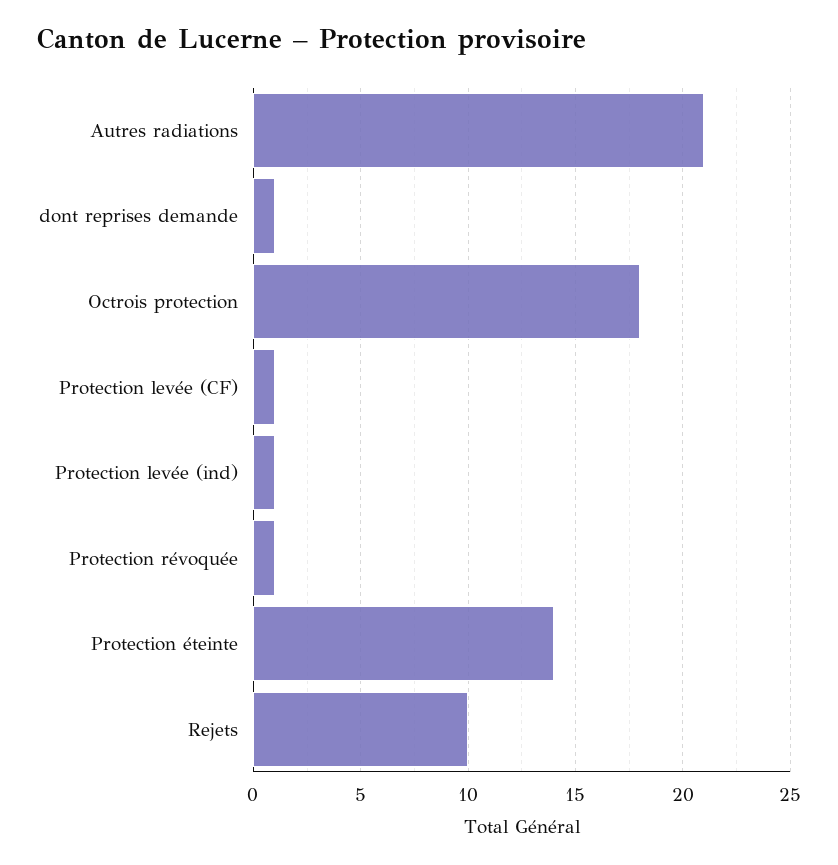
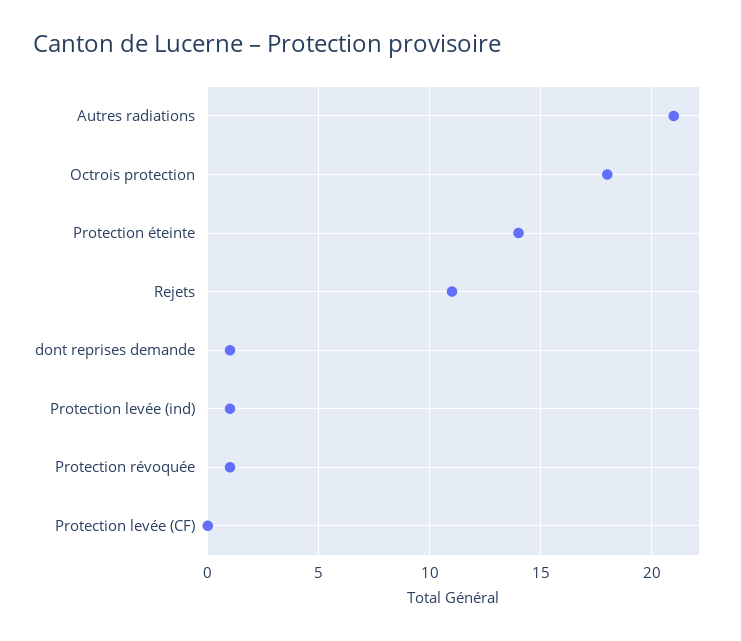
  {
    "Autres radiations": 21,
    "dont reprises demande": 1,
    "Octrois protection": 18,
-   "Protection levée (CF)": 1,
+   "Protection levée (CF)": 0,
    "Protection levée (ind)": 1,
    "Protection révoquée": 1,
    "Protection éteinte": 14,
-   "Rejets": 10
+   "Rejets": 11
  }

